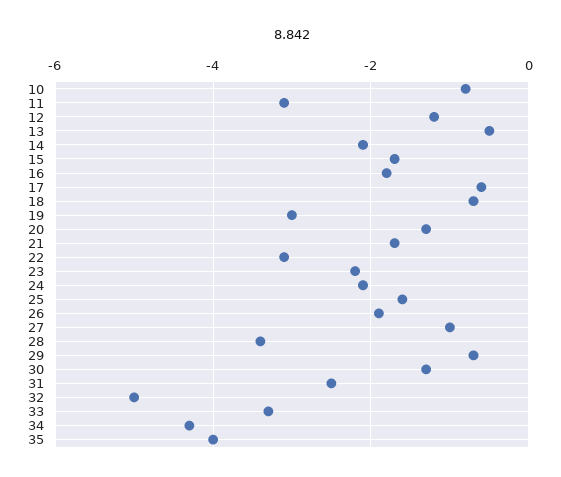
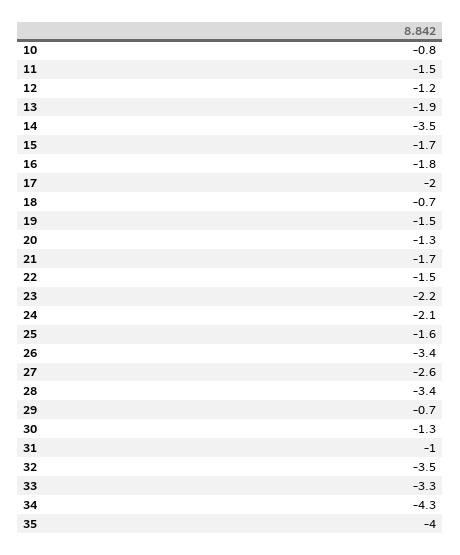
  {
    "10": -0.8,
-   "11": -3,
+   "11": -1.5,
    "12": -1.2,
-   "13": -0.5,
+   "13": -1.9,
-   "14": -2,
+   "14": -3.5,
    "15": -1.7,
    "16": -1.8,
-   "17": -0.5,
+   "17": -2,
    "18": -0.7,
-   "19": -3,
+   "19": -1.5,
    "20": -1.3,
    "21": -1.7,
-   "22": -3,
+   "22": -1.5,
    "23": -2.2,
    "24": -2.1,
    "25": -1.6,
-   "26": -2,
+   "26": -3.4,
-   "27": -1,
+   "27": -2.6,
    "28": -3.4,
    "29": -0.7,
    "30": -1.3,
-   "31": -2.5,
+   "31": -1,
-   "32": -5,
+   "32": -3.5,
    "33": -3.3,
    "34": -4.3,
    "35": -4
  }

